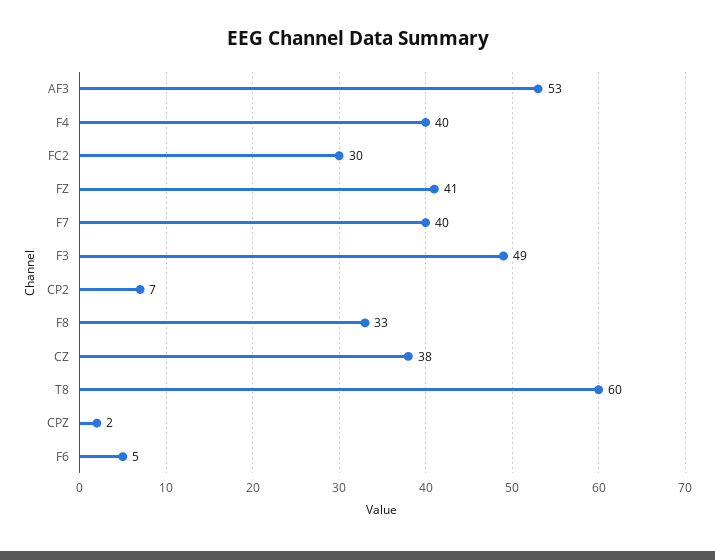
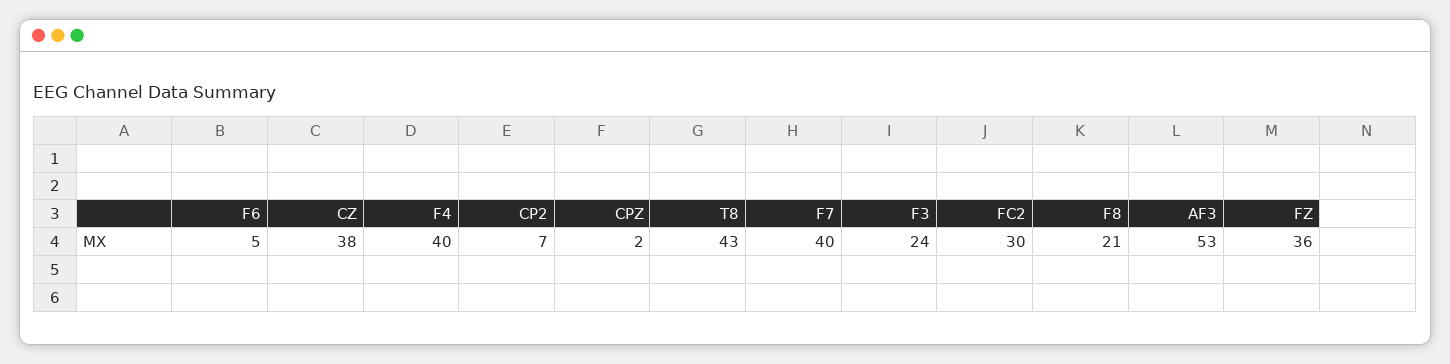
  {
    "AF3": 53,
    "F4": 40,
    "FC2": 30,
-   "FZ": 41,
+   "FZ": 36,
    "F7": 40,
-   "F3": 49,
+   "F3": 24,
    "CP2": 7,
-   "F8": 33,
+   "F8": 21,
    "CZ": 38,
-   "T8": 60,
+   "T8": 43,
    "CPZ": 2,
    "F6": 5
  }

